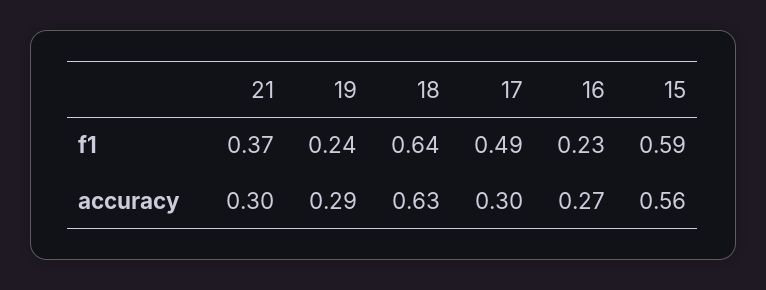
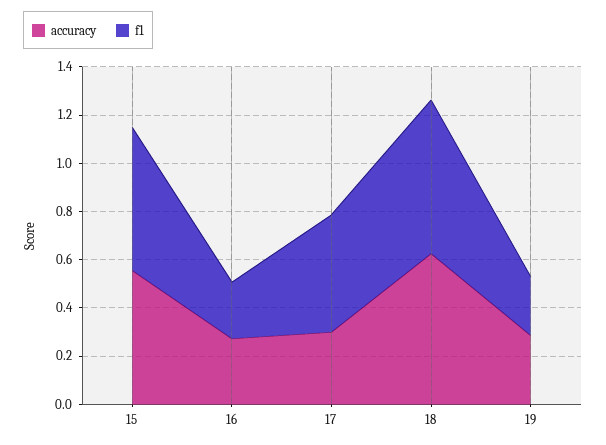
  {
    "f1": {
-     "21": 0.37,
      "19": 0.24,
      "18": 0.64,
      "17": 0.49,
      "16": 0.23,
      "15": 0.59
    },
    "accuracy": {
-     "21": 0.3,
      "19": 0.29,
      "18": 0.63,
      "17": 0.3,
      "16": 0.27,
      "15": 0.56
    }
  }

